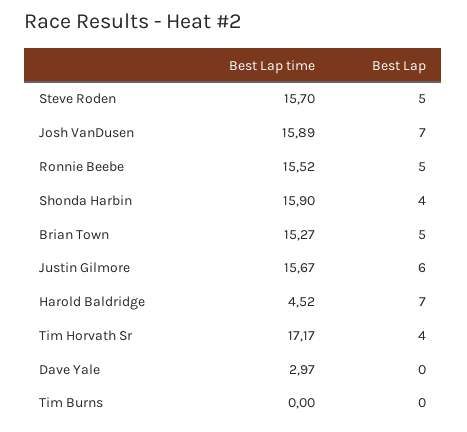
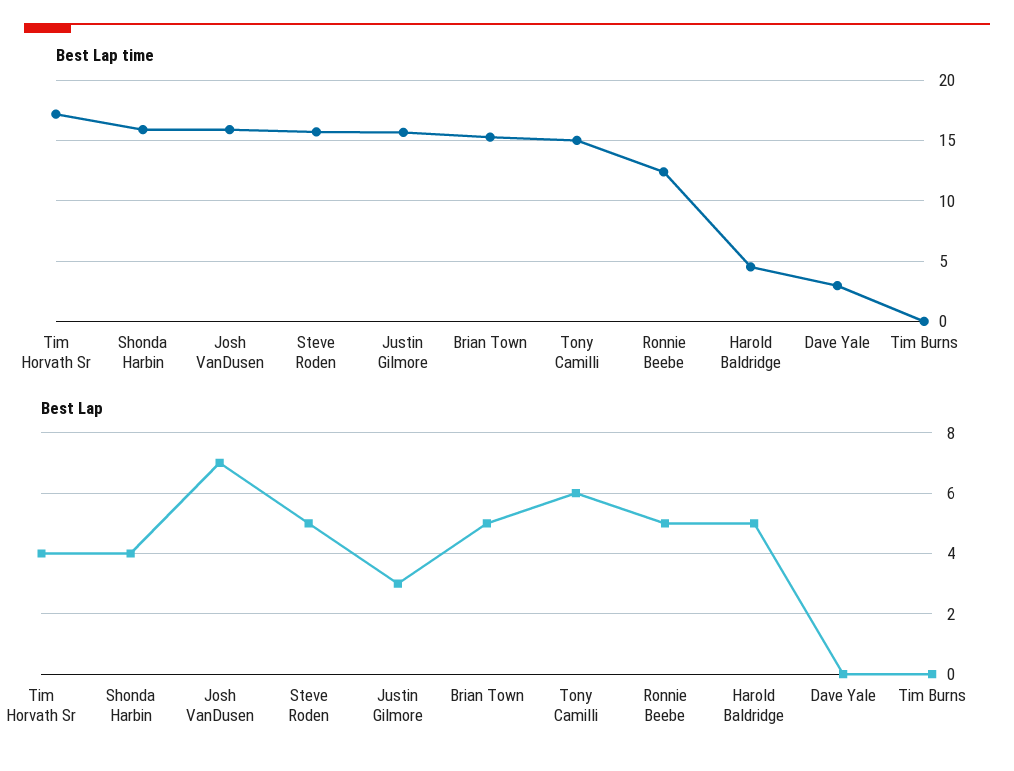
  {
    "Best Lap time": {
      "Steve Roden": 15.7,
      "Josh VanDusen": 15.89,
-     "Ronnie Beebe": 15.52,
+     "Ronnie Beebe": 12.5,
      "Shonda Harbin": 15.9,
      "Brian Town": 15.27,
      "Justin Gilmore": 15.67,
      "Harold Baldridge": 4.52,
      "Tim Horvath Sr": 17.17,
      "Dave Yale": 2.97,
-     "Tim Burns": 0
+     "Tim Burns": 0,
+     "Tony Camilli": 15
    },
    "Best Lap": {
      "Steve Roden": 5,
      "Josh VanDusen": 7,
      "Ronnie Beebe": 5,
      "Shonda Harbin": 4,
      "Brian Town": 5,
-     "Justin Gilmore": 6,
+     "Justin Gilmore": 3,
-     "Harold Baldridge": 7,
+     "Harold Baldridge": 5,
      "Tim Horvath Sr": 4,
      "Dave Yale": 0,
-     "Tim Burns": 0
+     "Tim Burns": 0,
+     "Tony Camilli": 6
    }
  }

